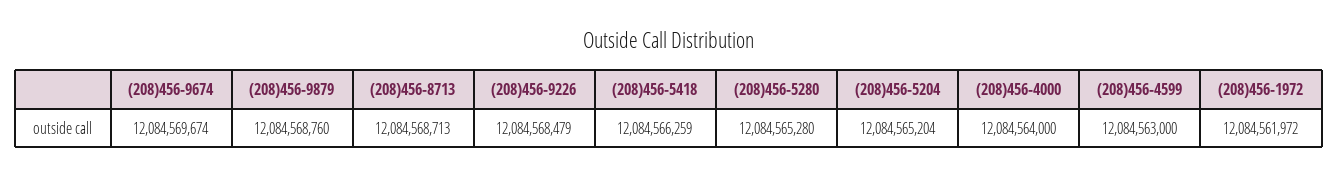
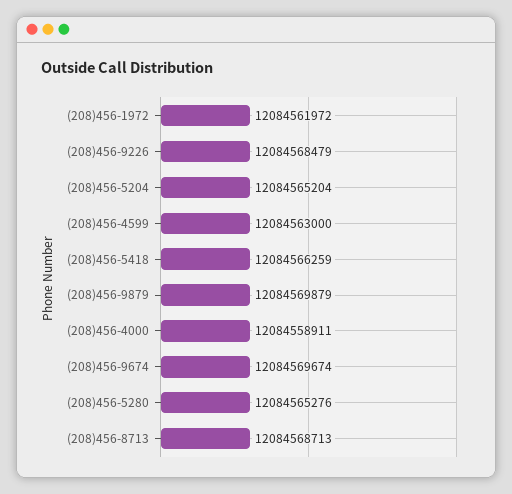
  {
    "(208)456-9674": 12084569674,
-   "(208)456-9879": 12084568760,
+   "(208)456-9879": 12084569879,
    "(208)456-8713": 12084568713,
    "(208)456-9226": 12084568479,
    "(208)456-5418": 12084566259,
-   "(208)456-5280": 12084565280,
+   "(208)456-5280": 12084565276,
    "(208)456-5204": 12084565204,
-   "(208)456-4000": 12084564000,
+   "(208)456-4000": 12084558911,
    "(208)456-4599": 12084563000,
    "(208)456-1972": 12084561972
  }

